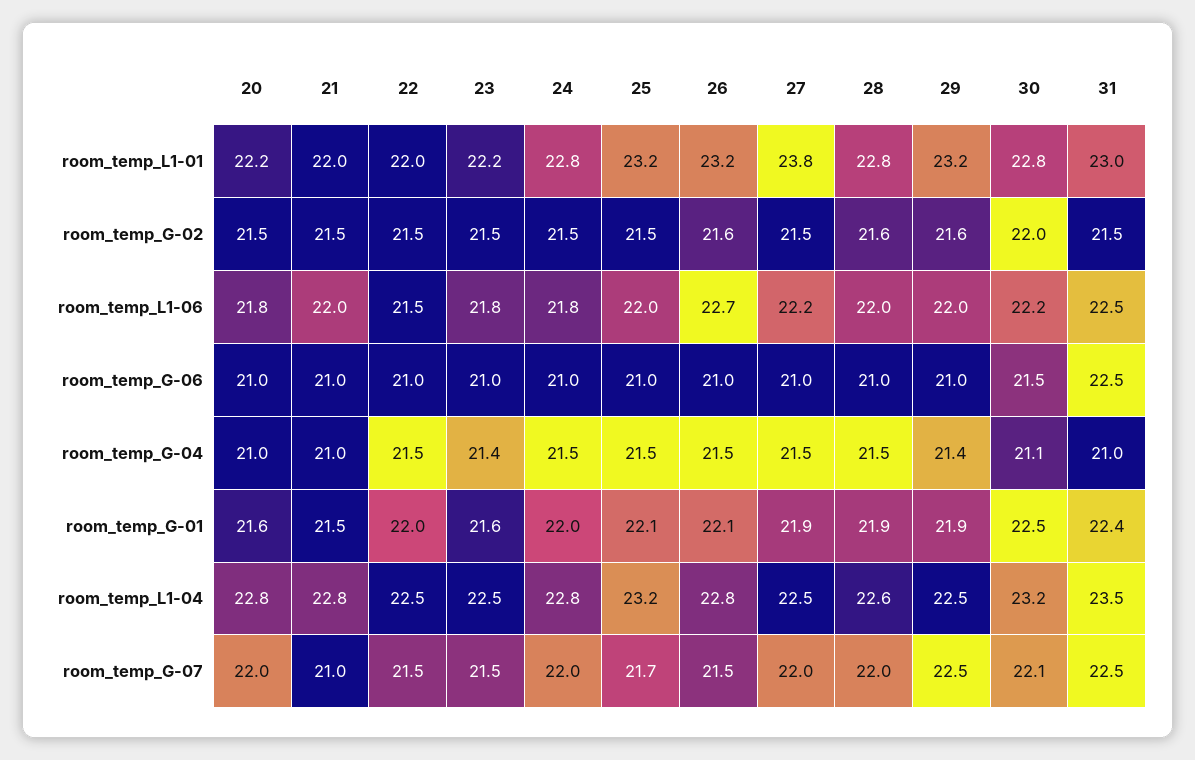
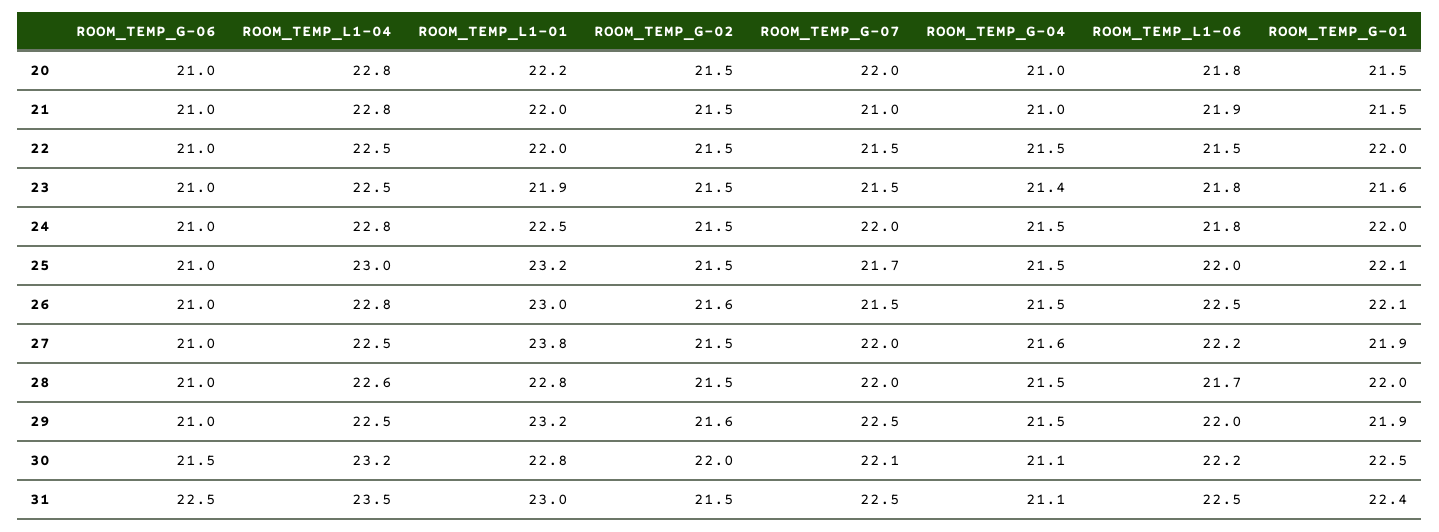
  {
    "20": {
      "room_temp_L1-01": 22.2,
      "room_temp_G-02": 21.5,
      "room_temp_L1-06": 21.8,
      "room_temp_G-06": 21,
      "room_temp_G-04": 21,
-     "room_temp_G-01": 21.6,
+     "room_temp_G-01": 21.5,
      "room_temp_L1-04": 22.8,
      "room_temp_G-07": 22
    },
    "21": {
      "room_temp_L1-01": 22,
      "room_temp_G-02": 21.5,
-     "room_temp_L1-06": 22,
+     "room_temp_L1-06": 21.9,
      "room_temp_G-06": 21,
      "room_temp_G-04": 21,
      "room_temp_G-01": 21.5,
      "room_temp_L1-04": 22.8,
      "room_temp_G-07": 21
    },
    "22": {
      "room_temp_L1-01": 22,
      "room_temp_G-02": 21.5,
      "room_temp_L1-06": 21.5,
      "room_temp_G-06": 21,
      "room_temp_G-04": 21.5,
      "room_temp_G-01": 22,
      "room_temp_L1-04": 22.5,
      "room_temp_G-07": 21.5
    },
    "23": {
-     "room_temp_L1-01": 22.2,
+     "room_temp_L1-01": 21.9,
      "room_temp_G-02": 21.5,
      "room_temp_L1-06": 21.8,
      "room_temp_G-06": 21,
      "room_temp_G-04": 21.4,
      "room_temp_G-01": 21.6,
      "room_temp_L1-04": 22.5,
      "room_temp_G-07": 21.5
    },
    "24": {
-     "room_temp_L1-01": 22.8,
+     "room_temp_L1-01": 22.5,
      "room_temp_G-02": 21.5,
      "room_temp_L1-06": 21.8,
      "room_temp_G-06": 21,
      "room_temp_G-04": 21.5,
      "room_temp_G-01": 22,
      "room_temp_L1-04": 22.8,
      "room_temp_G-07": 22
    },
    "25": {
      "room_temp_L1-01": 23.2,
      "room_temp_G-02": 21.5,
      "room_temp_L1-06": 22,
      "room_temp_G-06": 21,
      "room_temp_G-04": 21.5,
      "room_temp_G-01": 22.1,
-     "room_temp_L1-04": 23.2,
+     "room_temp_L1-04": 23,
      "room_temp_G-07": 21.7
    },
    "26": {
-     "room_temp_L1-01": 23.2,
+     "room_temp_L1-01": 23,
      "room_temp_G-02": 21.6,
-     "room_temp_L1-06": 22.7,
+     "room_temp_L1-06": 22.5,
      "room_temp_G-06": 21,
      "room_temp_G-04": 21.5,
      "room_temp_G-01": 22.1,
      "room_temp_L1-04": 22.8,
      "room_temp_G-07": 21.5
    },
    "27": {
      "room_temp_L1-01": 23.8,
      "room_temp_G-02": 21.5,
      "room_temp_L1-06": 22.2,
      "room_temp_G-06": 21,
-     "room_temp_G-04": 21.5,
+     "room_temp_G-04": 21.6,
      "room_temp_G-01": 21.9,
      "room_temp_L1-04": 22.5,
      "room_temp_G-07": 22
    },
    "28": {
      "room_temp_L1-01": 22.8,
-     "room_temp_G-02": 21.6,
+     "room_temp_G-02": 21.5,
-     "room_temp_L1-06": 22,
+     "room_temp_L1-06": 21.7,
      "room_temp_G-06": 21,
      "room_temp_G-04": 21.5,
-     "room_temp_G-01": 21.9,
+     "room_temp_G-01": 22,
      "room_temp_L1-04": 22.6,
      "room_temp_G-07": 22
    },
    "29": {
      "room_temp_L1-01": 23.2,
      "room_temp_G-02": 21.6,
      "room_temp_L1-06": 22,
      "room_temp_G-06": 21,
-     "room_temp_G-04": 21.4,
+     "room_temp_G-04": 21.5,
      "room_temp_G-01": 21.9,
      "room_temp_L1-04": 22.5,
      "room_temp_G-07": 22.5
    },
    "30": {
      "room_temp_L1-01": 22.8,
      "room_temp_G-02": 22,
      "room_temp_L1-06": 22.2,
      "room_temp_G-06": 21.5,
      "room_temp_G-04": 21.1,
      "room_temp_G-01": 22.5,
      "room_temp_L1-04": 23.2,
      "room_temp_G-07": 22.1
    },
    "31": {
      "room_temp_L1-01": 23,
      "room_temp_G-02": 21.5,
      "room_temp_L1-06": 22.5,
      "room_temp_G-06": 22.5,
-     "room_temp_G-04": 21,
+     "room_temp_G-04": 21.1,
      "room_temp_G-01": 22.4,
      "room_temp_L1-04": 23.5,
      "room_temp_G-07": 22.5
    }
  }

